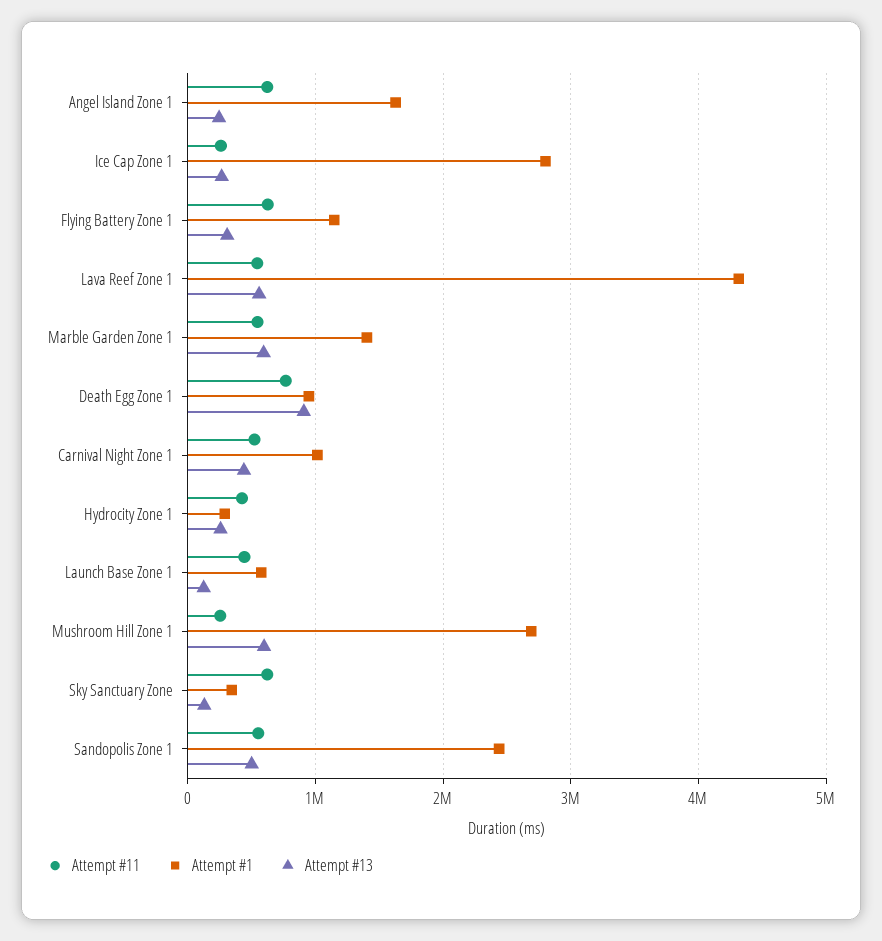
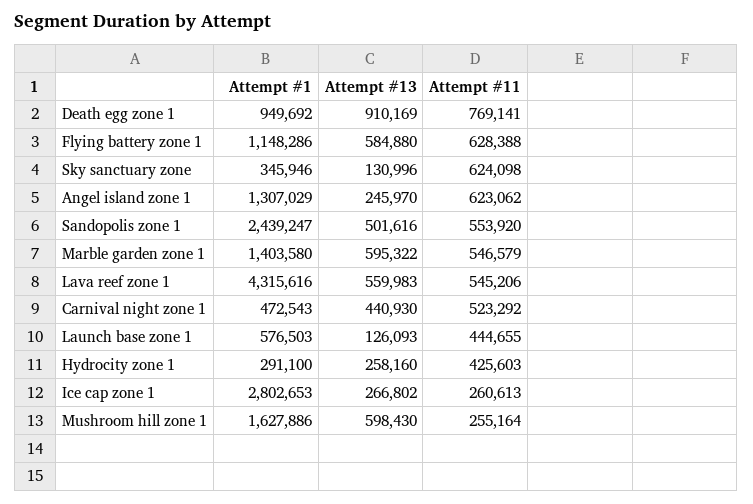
  {
    "Attempt #11": {
      "Angel Island Zone 1": 623062,
      "Ice Cap Zone 1": 260613,
      "Flying Battery Zone 1": 628388,
      "Lava Reef Zone 1": 545206,
      "Marble Garden Zone 1": 546579,
      "Death Egg Zone 1": 769141,
      "Carnival Night Zone 1": 523292,
      "Hydrocity Zone 1": 425603,
      "Launch Base Zone 1": 444655,
      "Mushroom Hill Zone 1": 255164,
      "Sky Sanctuary Zone": 624098,
      "Sandopolis Zone 1": 553920
    },
    "Attempt #1": {
-     "Angel Island Zone 1": 1600000,
+     "Angel Island Zone 1": 1307029,
      "Ice Cap Zone 1": 2802653,
      "Flying Battery Zone 1": 1148286,
      "Lava Reef Zone 1": 4315616,
      "Marble Garden Zone 1": 1403580,
      "Death Egg Zone 1": 949692,
-     "Carnival Night Zone 1": 1000000,
+     "Carnival Night Zone 1": 472543,
      "Hydrocity Zone 1": 291100,
      "Launch Base Zone 1": 576503,
-     "Mushroom Hill Zone 1": 2700000,
+     "Mushroom Hill Zone 1": 1627886,
      "Sky Sanctuary Zone": 345946,
      "Sandopolis Zone 1": 2439247
    },
    "Attempt #13": {
      "Angel Island Zone 1": 245970,
      "Ice Cap Zone 1": 266802,
-     "Flying Battery Zone 1": 300000,
+     "Flying Battery Zone 1": 584880,
      "Lava Reef Zone 1": 559983,
      "Marble Garden Zone 1": 595322,
      "Death Egg Zone 1": 910169,
      "Carnival Night Zone 1": 440930,
      "Hydrocity Zone 1": 258160,
      "Launch Base Zone 1": 126093,
      "Mushroom Hill Zone 1": 598430,
      "Sky Sanctuary Zone": 130996,
      "Sandopolis Zone 1": 501616
    }
  }

